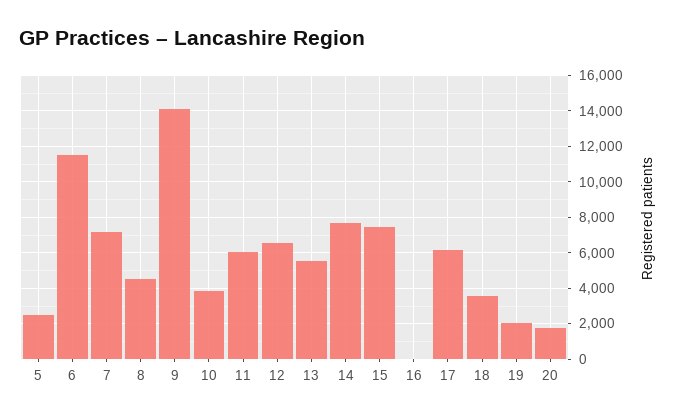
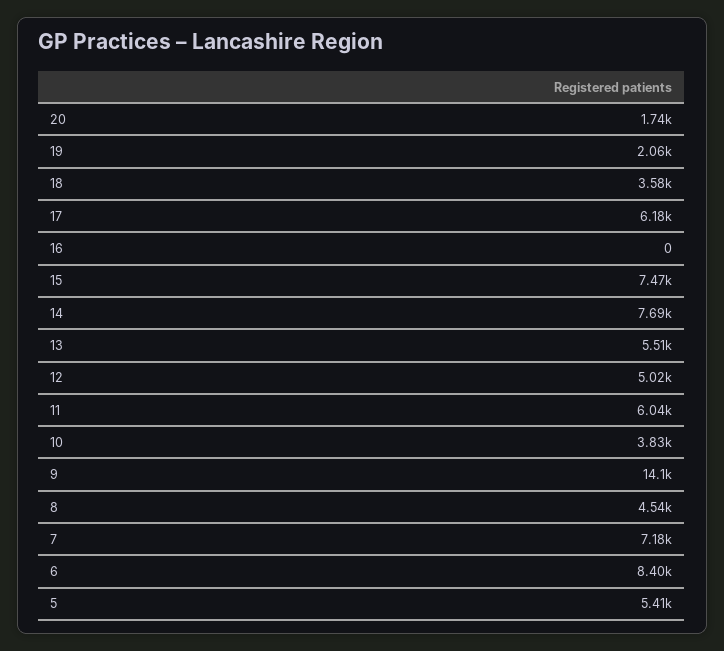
  {
-   "5": 2500,
+   "5": 5410,
-   "6": 11500,
+   "6": 8400,
    "7": 7180,
    "8": 4540,
    "9": 14100,
    "10": 3830,
    "11": 6040,
-   "12": 6500,
+   "12": 5020,
    "13": 5510,
    "14": 7690,
    "15": 7470,
    "16": 0,
    "17": 6180,
    "18": 3580,
    "19": 2060,
    "20": 1740
  }

